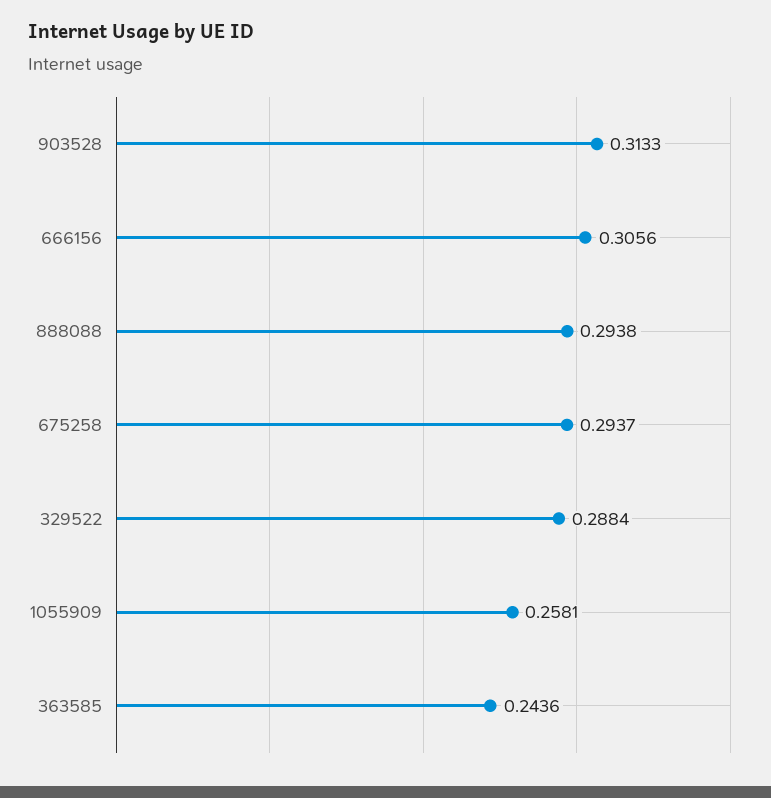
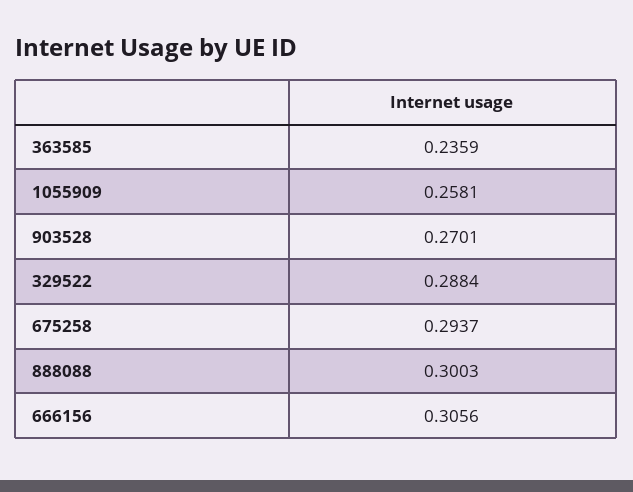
  {
-   "903528": 0.3133,
+   "903528": 0.2701,
    "666156": 0.3056,
-   "888088": 0.2938,
+   "888088": 0.3003,
    "675258": 0.2937,
    "329522": 0.2884,
    "1055909": 0.2581,
-   "363585": 0.2436
+   "363585": 0.2359
  }

